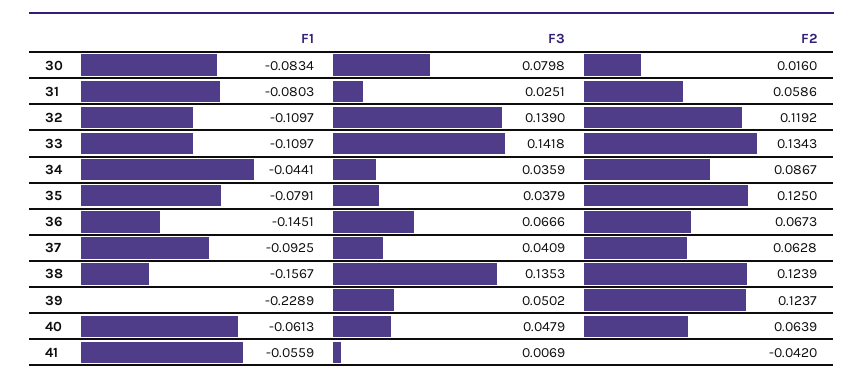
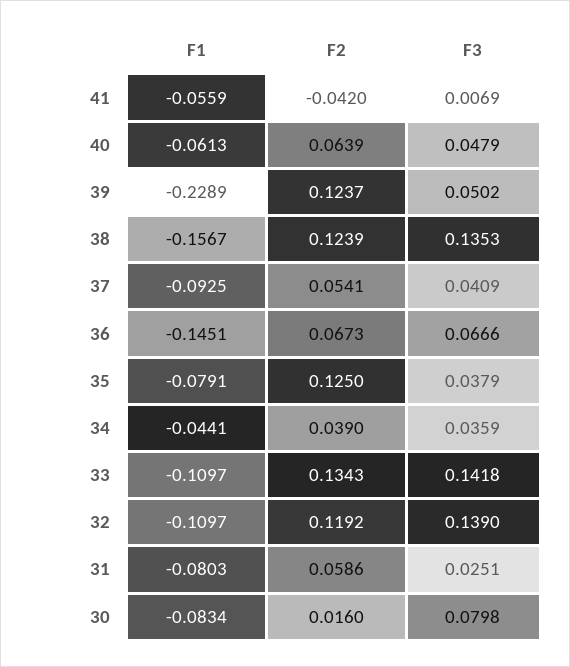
  {
    "F1": {
      "30": -0.0834,
      "31": -0.0803,
      "32": -0.1097,
      "33": -0.1097,
      "34": -0.0441,
      "35": -0.0791,
      "36": -0.1451,
      "37": -0.0925,
      "38": -0.1567,
      "39": -0.2289,
      "40": -0.0613,
      "41": -0.0559
    },
    "F3": {
      "30": 0.0798,
      "31": 0.0251,
      "32": 0.139,
      "33": 0.1418,
      "34": 0.0359,
      "35": 0.0379,
      "36": 0.0666,
      "37": 0.0409,
      "38": 0.1353,
      "39": 0.0502,
      "40": 0.0479,
      "41": 0.0069
    },
    "F2": {
      "30": 0.016,
      "31": 0.0586,
      "32": 0.1192,
      "33": 0.1343,
-     "34": 0.0867,
+     "34": 0.039,
      "35": 0.125,
      "36": 0.0673,
-     "37": 0.0628,
+     "37": 0.0541,
      "38": 0.1239,
      "39": 0.1237,
      "40": 0.0639,
      "41": -0.042
    }
  }

